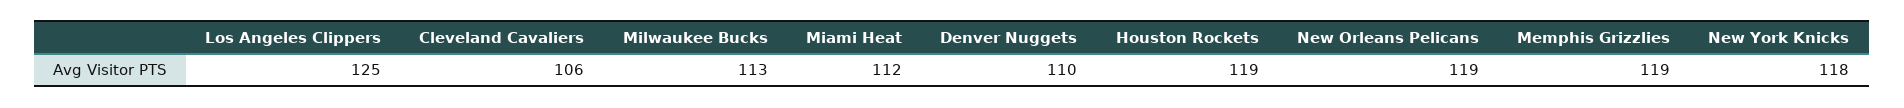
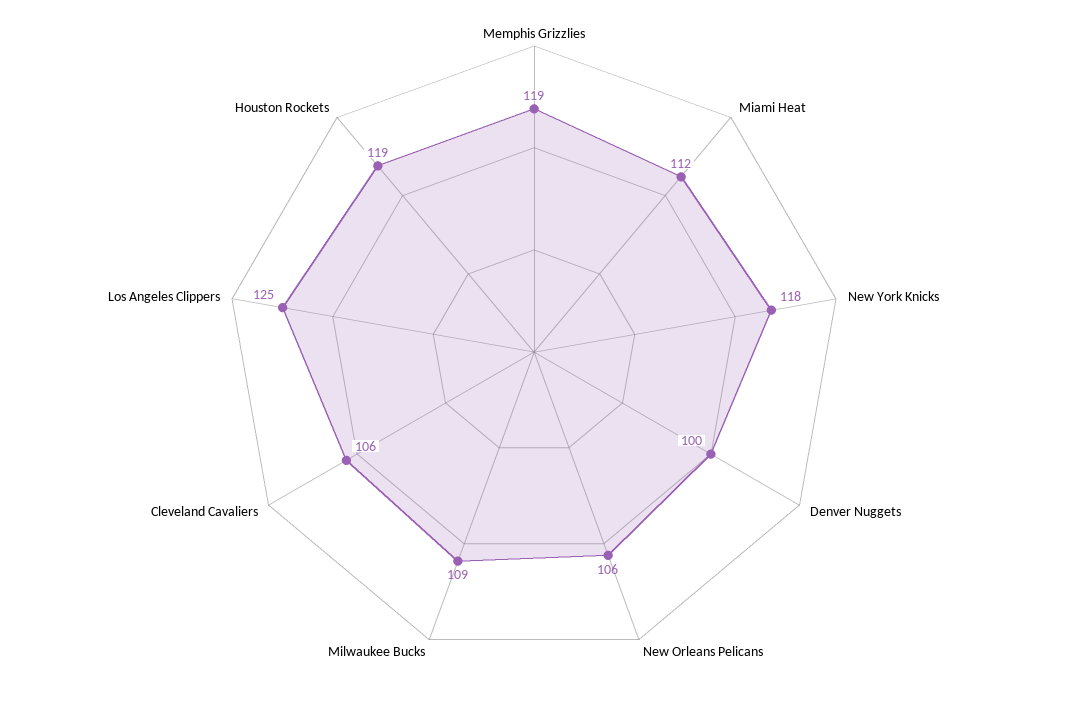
  {
    "Los Angeles Clippers": 125,
    "Cleveland Cavaliers": 106,
-   "Milwaukee Bucks": 113,
+   "Milwaukee Bucks": 109,
    "Miami Heat": 112,
-   "Denver Nuggets": 110,
+   "Denver Nuggets": 100,
    "Houston Rockets": 119,
-   "New Orleans Pelicans": 119,
+   "New Orleans Pelicans": 106,
    "Memphis Grizzlies": 119,
    "New York Knicks": 118
  }

